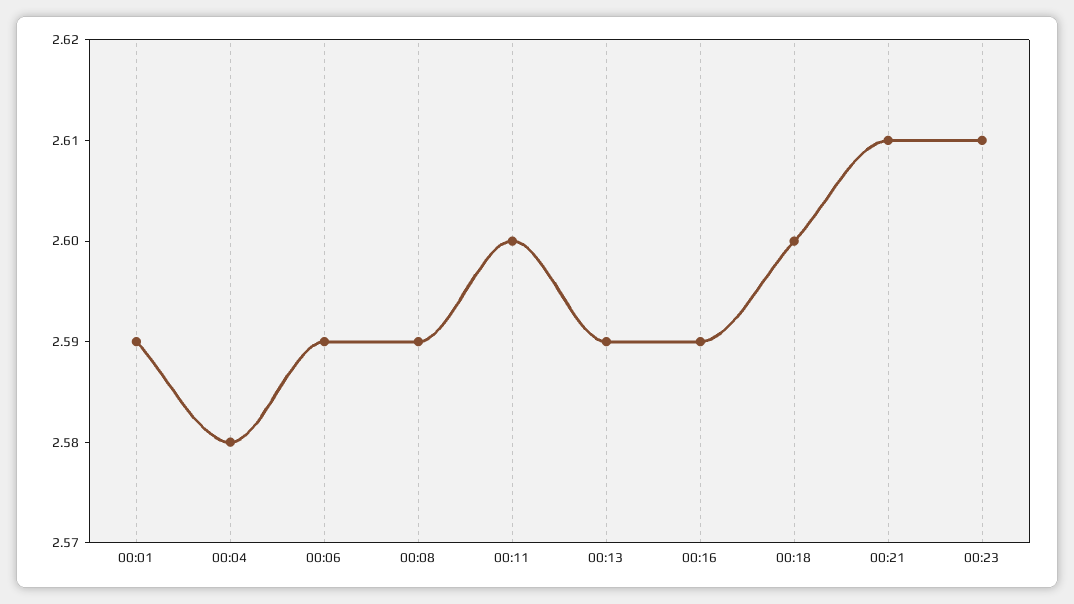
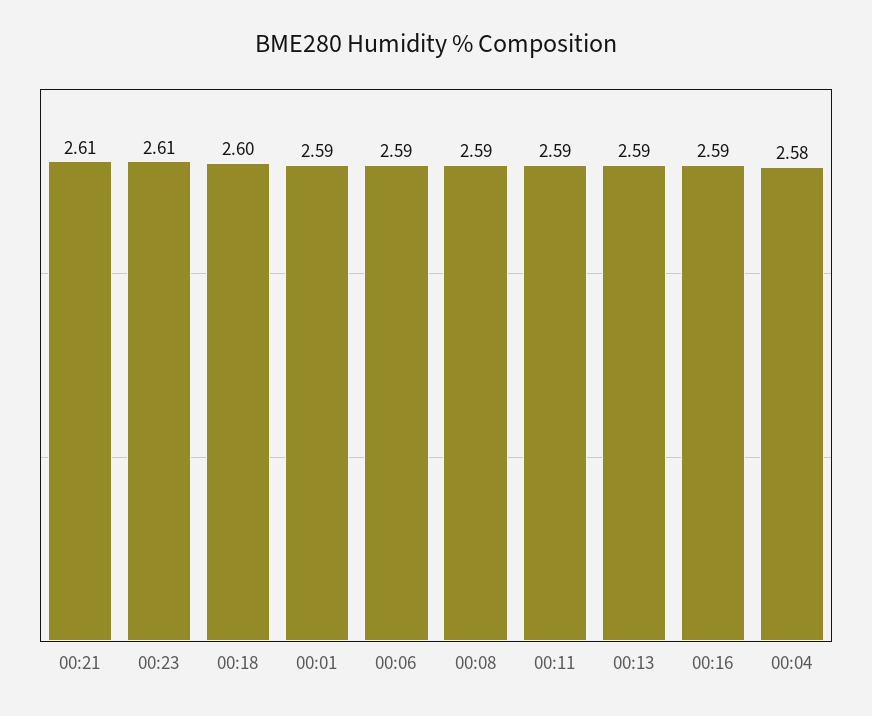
  {
    "00:01": 2.59,
    "00:04": 2.58,
    "00:06": 2.59,
    "00:08": 2.59,
-   "00:11": 2.6,
+   "00:11": 2.59,
    "00:13": 2.59,
    "00:16": 2.59,
    "00:18": 2.6,
    "00:21": 2.61,
    "00:23": 2.61
  }

